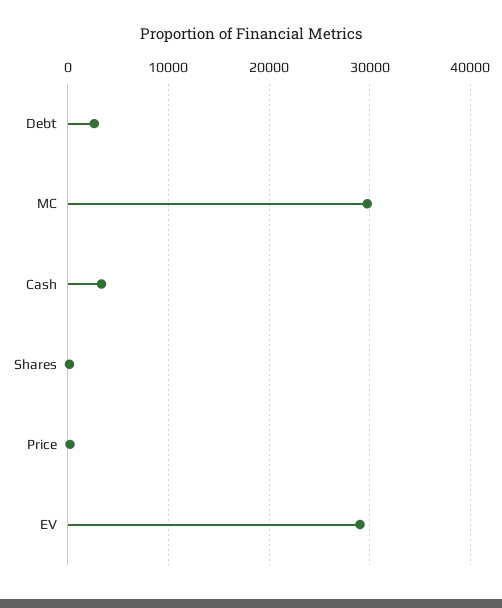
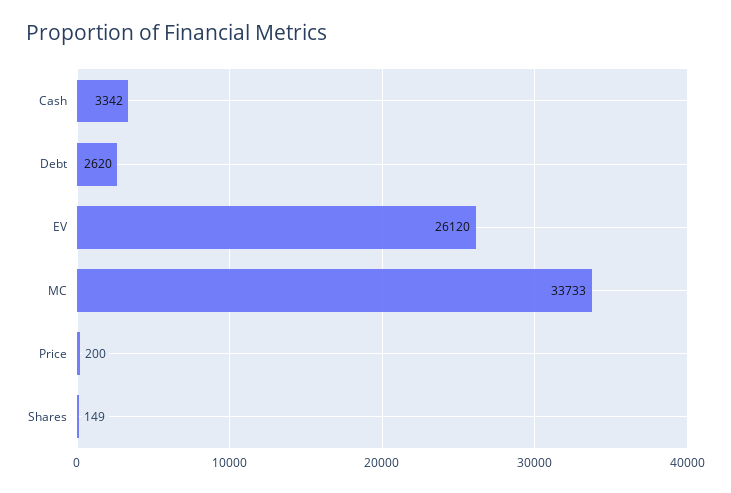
  {
    "Debt": 2620,
-   "MC": 30000,
+   "MC": 33733,
    "Cash": 3342,
    "Shares": 149,
    "Price": 200,
-   "EV": 29000
+   "EV": 26120
  }

